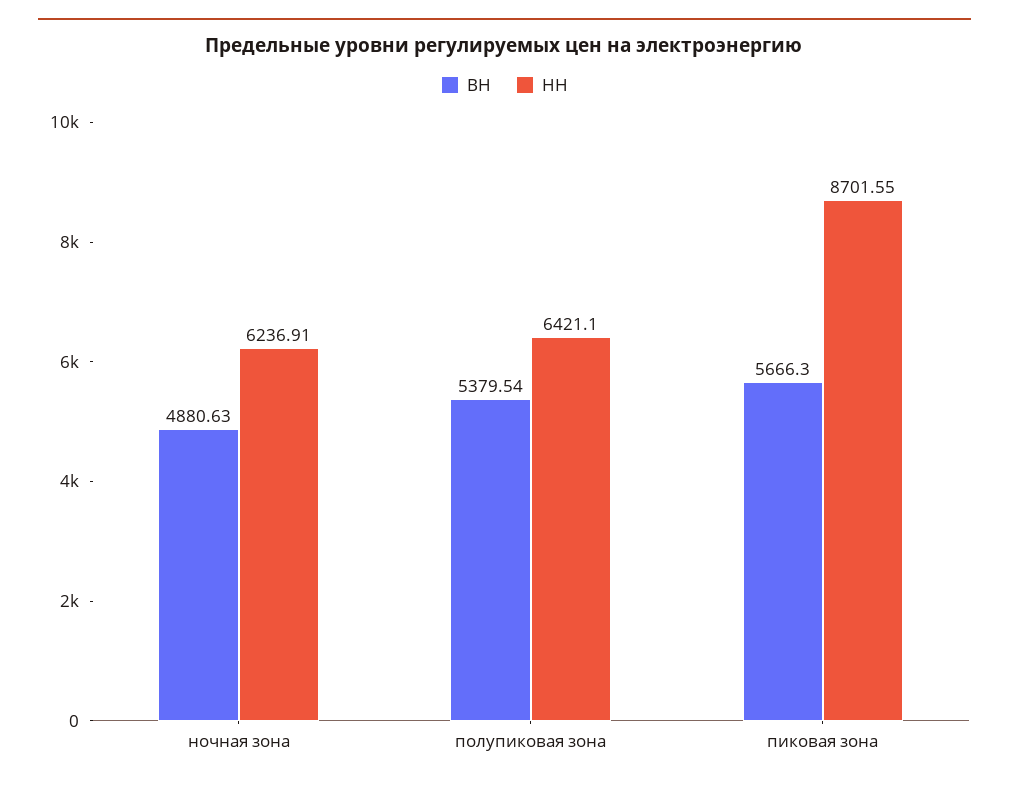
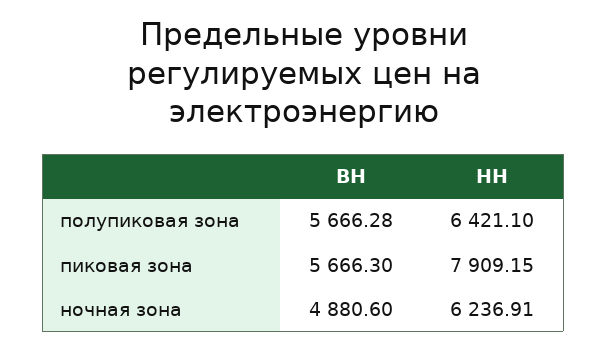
  {
    "ВН": {
-     "ночная зона": 4880.63,
+     "ночная зона": 4880.6,
-     "полупиковая зона": 5379.54,
+     "полупиковая зона": 5666.28,
      "пиковая зона": 5666.3
    },
    "НН": {
      "ночная зона": 6236.91,
      "полупиковая зона": 6421.1,
-     "пиковая зона": 8701.55
+     "пиковая зона": 7909.15
    }
  }

